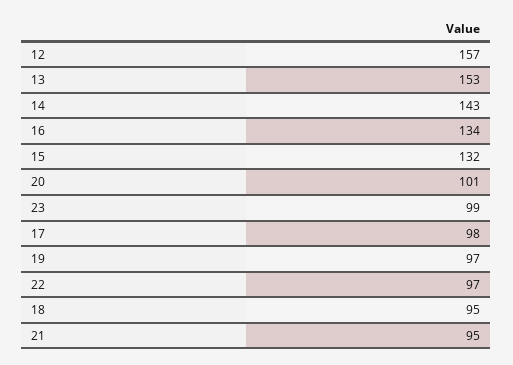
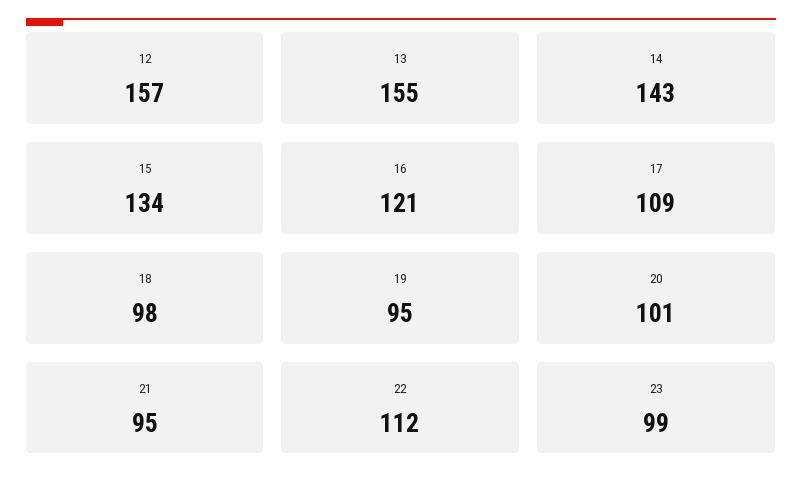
  {
    "12": 157,
-   "13": 153,
+   "13": 155,
    "14": 143,
-   "16": 134,
+   "16": 121,
-   "15": 132,
+   "15": 134,
    "20": 101,
    "23": 99,
-   "17": 98,
+   "17": 109,
-   "19": 97,
+   "19": 95,
-   "22": 97,
+   "22": 112,
-   "18": 95,
+   "18": 98,
    "21": 95
  }

